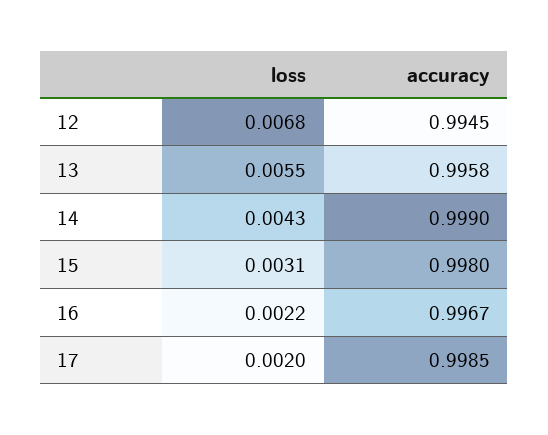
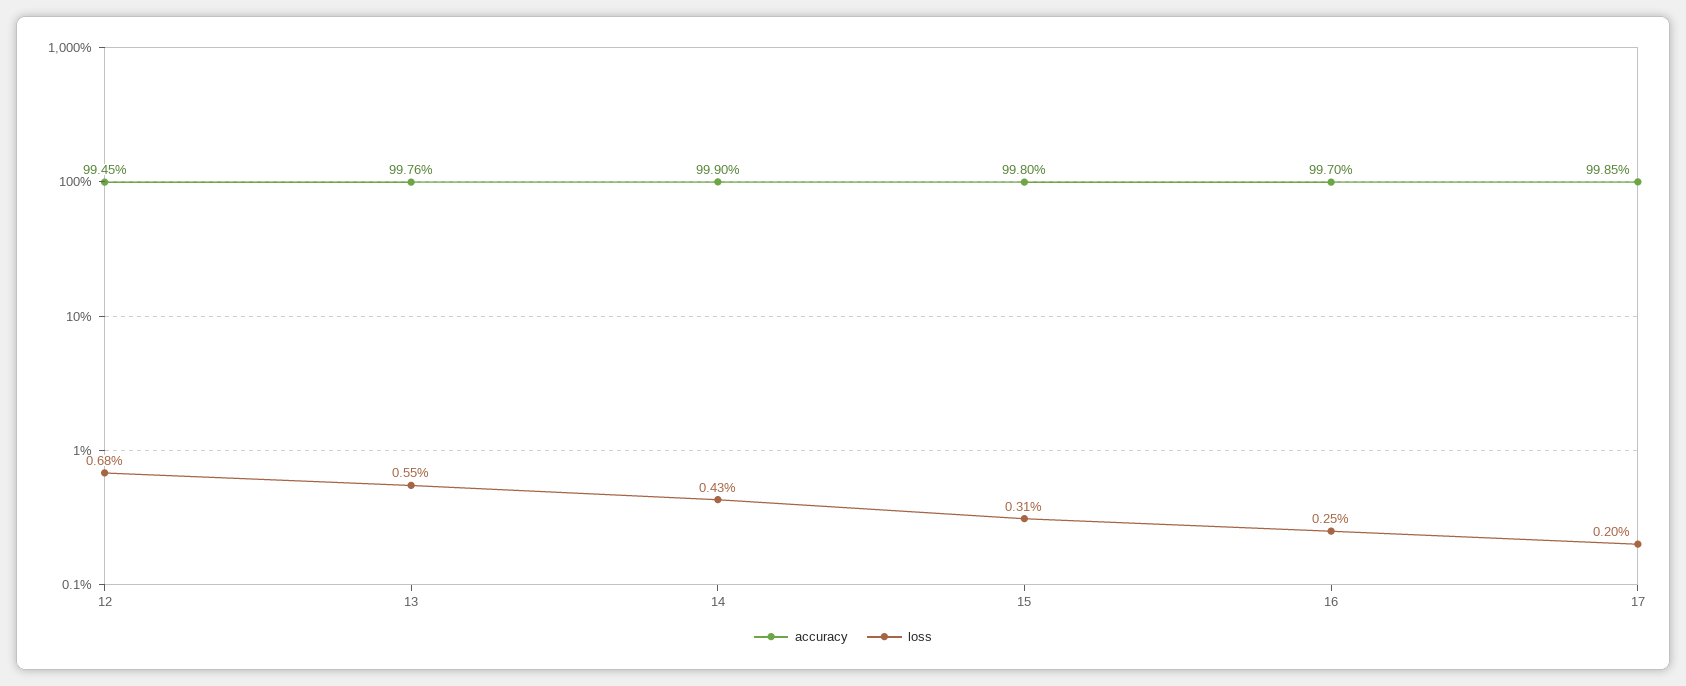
  {
    "loss": {
      "12": 0.0068,
      "13": 0.0055,
      "14": 0.0043,
      "15": 0.0031,
-     "16": 0.0022,
+     "16": 0.0025,
      "17": 0.002
    },
    "accuracy": {
      "12": 0.9945,
-     "13": 0.9958,
+     "13": 0.9976,
      "14": 0.999,
      "15": 0.998,
-     "16": 0.9967,
+     "16": 0.997,
      "17": 0.9985
    }
  }

